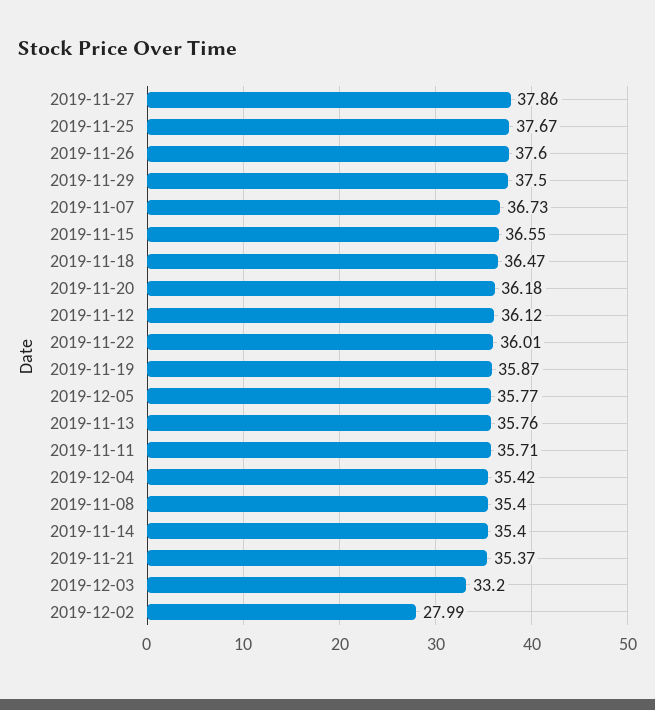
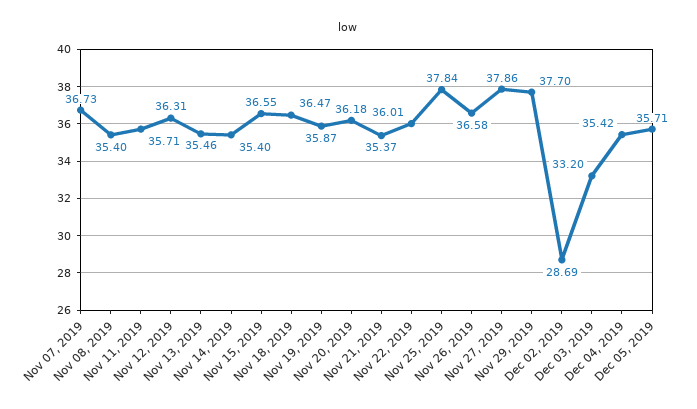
  {
    "2019-11-27": 37.86,
-   "2019-11-25": 37.67,
+   "2019-11-25": 37.84,
-   "2019-11-26": 37.6,
+   "2019-11-26": 36.58,
-   "2019-11-29": 37.5,
+   "2019-11-29": 37.7,
    "2019-11-07": 36.73,
    "2019-11-15": 36.55,
    "2019-11-18": 36.47,
    "2019-11-20": 36.18,
-   "2019-11-12": 36.12,
+   "2019-11-12": 36.31,
    "2019-11-22": 36.01,
    "2019-11-19": 35.87,
-   "2019-12-05": 35.77,
+   "2019-12-05": 35.71,
-   "2019-11-13": 35.76,
+   "2019-11-13": 35.46,
    "2019-11-11": 35.71,
    "2019-12-04": 35.42,
    "2019-11-08": 35.4,
    "2019-11-14": 35.4,
    "2019-11-21": 35.37,
    "2019-12-03": 33.2,
-   "2019-12-02": 27.99
+   "2019-12-02": 28.69
  }

